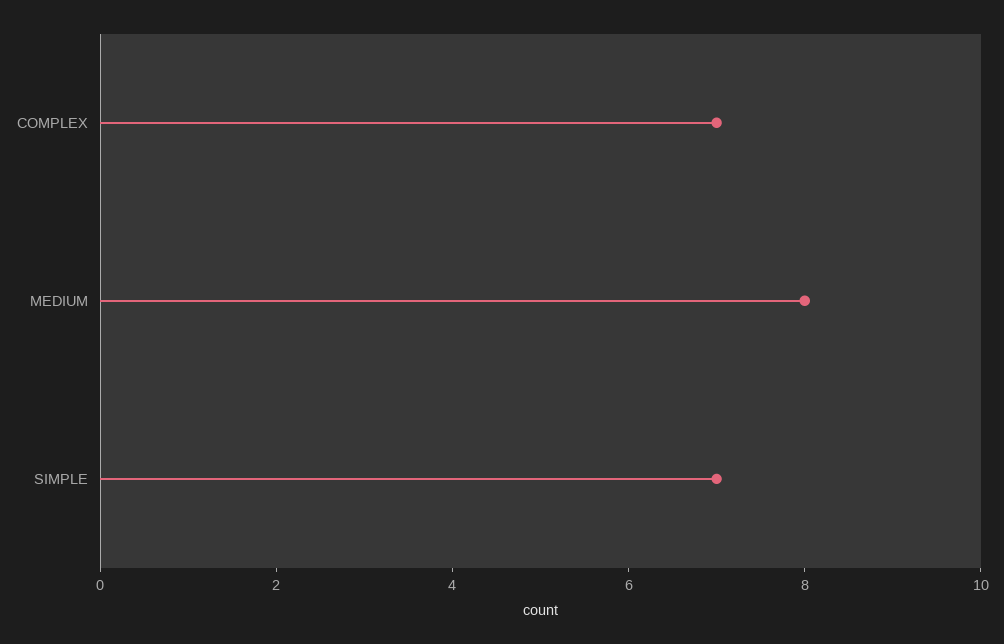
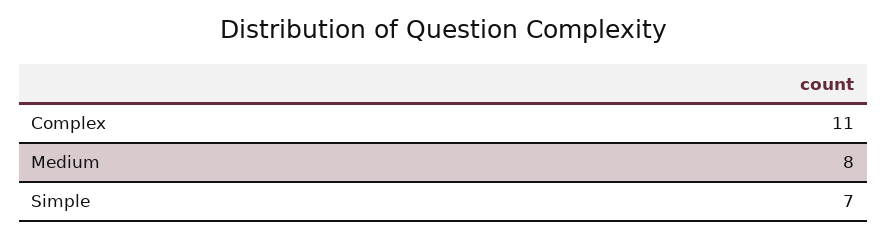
  {
-   "COMPLEX": 7,
+   "COMPLEX": 11,
    "MEDIUM": 8,
    "SIMPLE": 7
  }

